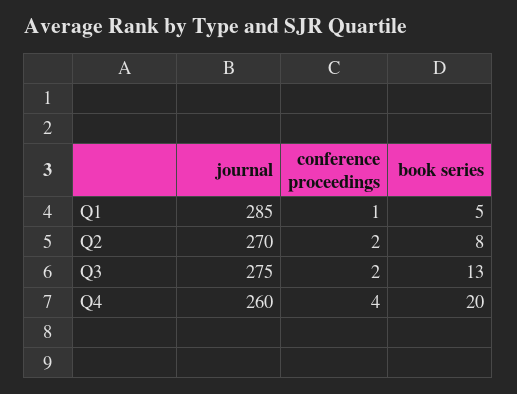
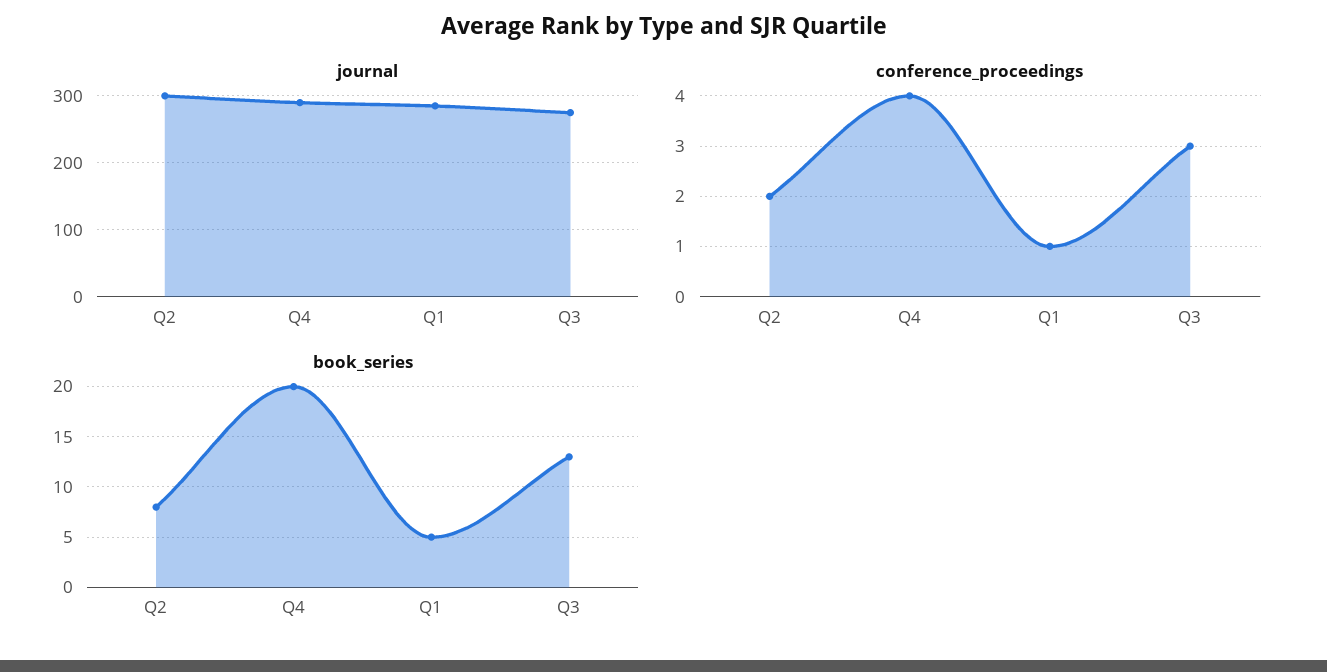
  {
    "journal": {
      "Q1": 285,
-     "Q2": 270,
+     "Q2": 300,
      "Q3": 275,
-     "Q4": 260
+     "Q4": 290
    },
    "conference proceedings": {
      "Q1": 1,
      "Q2": 2,
-     "Q3": 2,
+     "Q3": 3,
      "Q4": 4
    },
    "book series": {
      "Q1": 5,
      "Q2": 8,
      "Q3": 13,
      "Q4": 20
    }
  }

